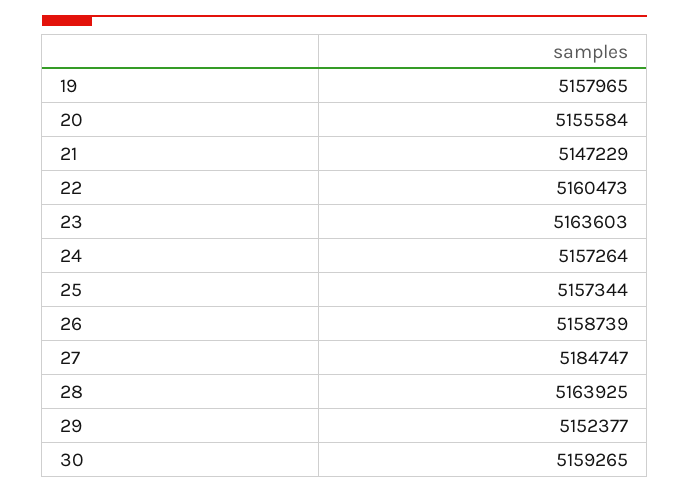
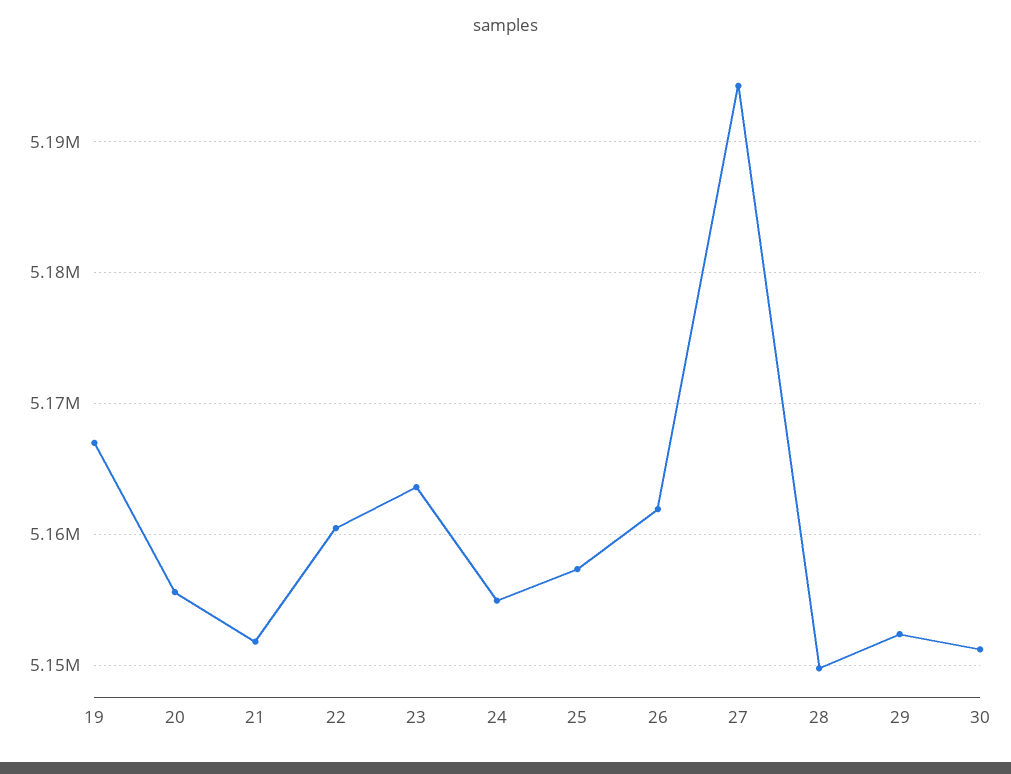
  {
-   "19": 5157965,
+   "19": 5167000,
    "20": 5155584,
-   "21": 5147229,
+   "21": 5152000,
    "22": 5160473,
    "23": 5163603,
-   "24": 5157264,
+   "24": 5155000,
    "25": 5157344,
-   "26": 5158739,
+   "26": 5162000,
-   "27": 5184747,
+   "27": 5194000,
-   "28": 5163925,
+   "28": 5150000,
    "29": 5152377,
-   "30": 5159265
+   "30": 5151000
  }

